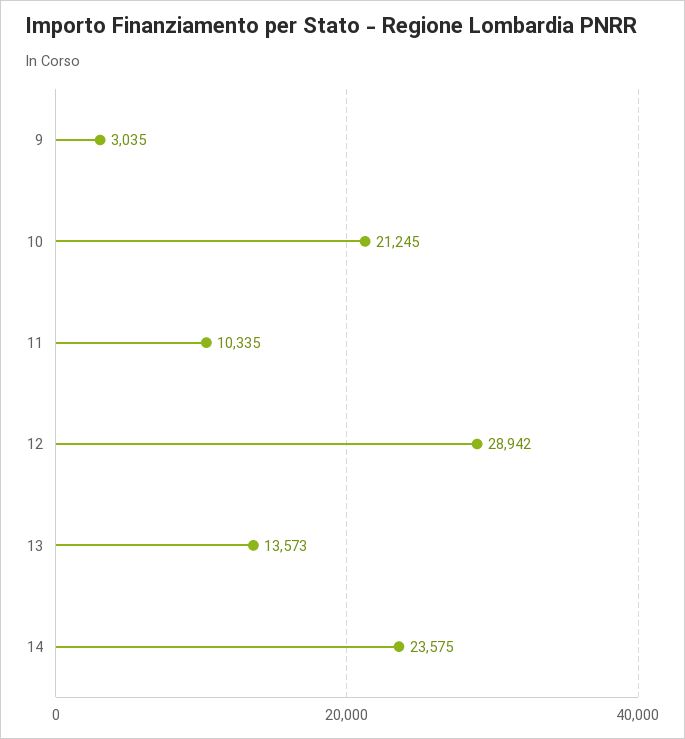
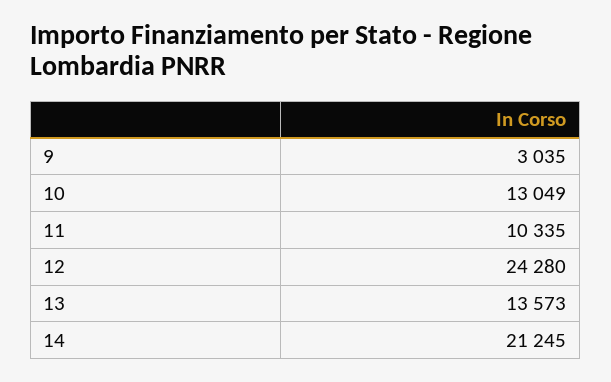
  {
    "9": 3035,
-   "10": 21245,
+   "10": 13049,
    "11": 10335,
-   "12": 28942,
+   "12": 24280,
    "13": 13573,
-   "14": 23575
+   "14": 21245
  }

